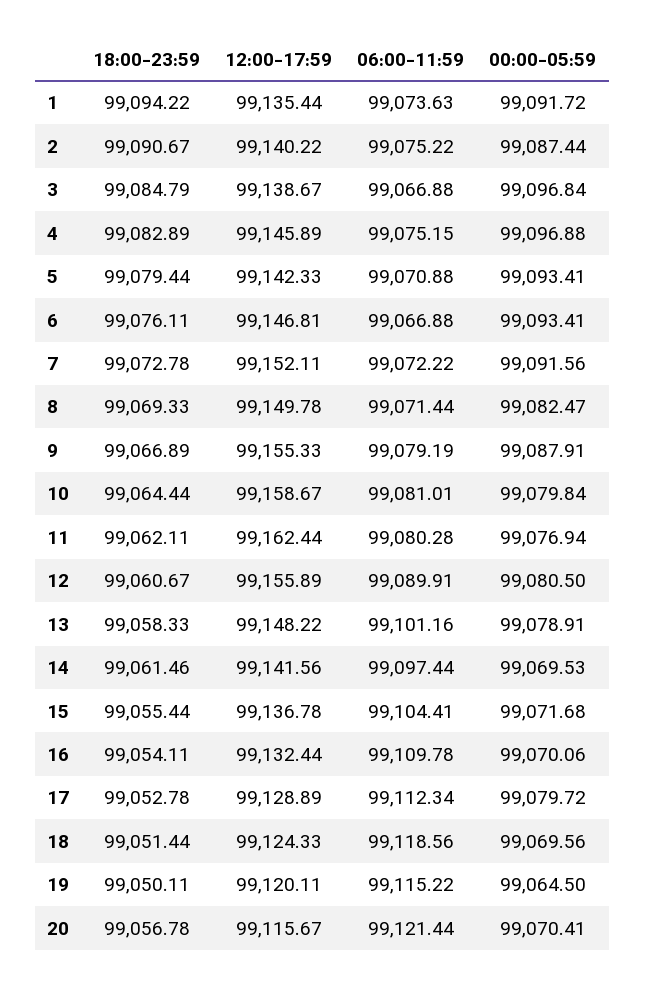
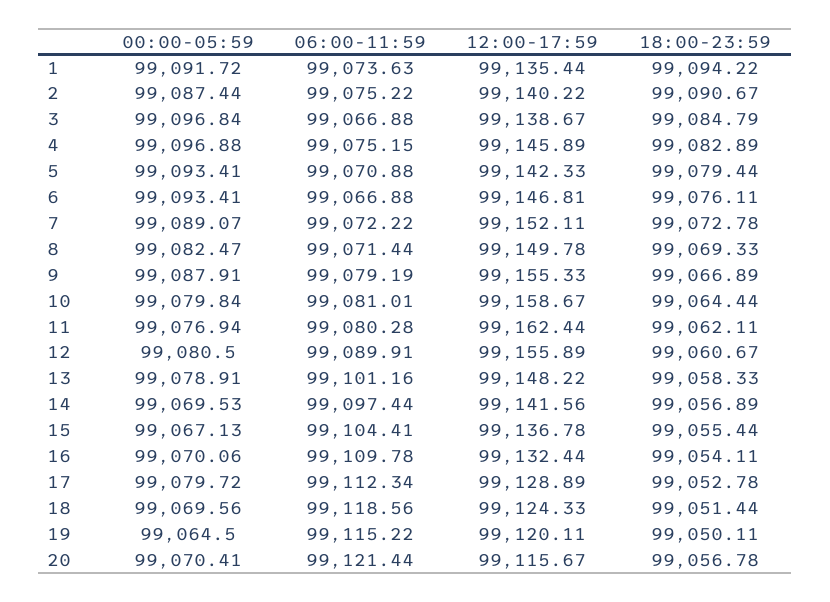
  {
    "18:00-23:59": {
      "1": 99094.22,
      "2": 99090.67,
      "3": 99084.79,
      "4": 99082.89,
      "5": 99079.44,
      "6": 99076.11,
      "7": 99072.78,
      "8": 99069.33,
      "9": 99066.89,
      "10": 99064.44,
      "11": 99062.11,
      "12": 99060.67,
      "13": 99058.33,
-     "14": 99061.46,
+     "14": 99056.89,
      "15": 99055.44,
      "16": 99054.11,
      "17": 99052.78,
      "18": 99051.44,
      "19": 99050.11,
      "20": 99056.78
    },
    "12:00-17:59": {
      "1": 99135.44,
      "2": 99140.22,
      "3": 99138.67,
      "4": 99145.89,
      "5": 99142.33,
      "6": 99146.81,
      "7": 99152.11,
      "8": 99149.78,
      "9": 99155.33,
      "10": 99158.67,
      "11": 99162.44,
      "12": 99155.89,
      "13": 99148.22,
      "14": 99141.56,
      "15": 99136.78,
      "16": 99132.44,
      "17": 99128.89,
      "18": 99124.33,
      "19": 99120.11,
      "20": 99115.67
    },
    "06:00-11:59": {
      "1": 99073.63,
      "2": 99075.22,
      "3": 99066.88,
      "4": 99075.15,
      "5": 99070.88,
      "6": 99066.88,
      "7": 99072.22,
      "8": 99071.44,
      "9": 99079.19,
      "10": 99081.01,
      "11": 99080.28,
      "12": 99089.91,
      "13": 99101.16,
      "14": 99097.44,
      "15": 99104.41,
      "16": 99109.78,
      "17": 99112.34,
      "18": 99118.56,
      "19": 99115.22,
      "20": 99121.44
    },
    "00:00-05:59": {
      "1": 99091.72,
      "2": 99087.44,
      "3": 99096.84,
      "4": 99096.88,
      "5": 99093.41,
      "6": 99093.41,
-     "7": 99091.56,
+     "7": 99089.07,
      "8": 99082.47,
      "9": 99087.91,
      "10": 99079.84,
      "11": 99076.94,
      "12": 99080.5,
      "13": 99078.91,
      "14": 99069.53,
-     "15": 99071.68,
+     "15": 99067.13,
      "16": 99070.06,
      "17": 99079.72,
      "18": 99069.56,
      "19": 99064.5,
      "20": 99070.41
    }
  }

